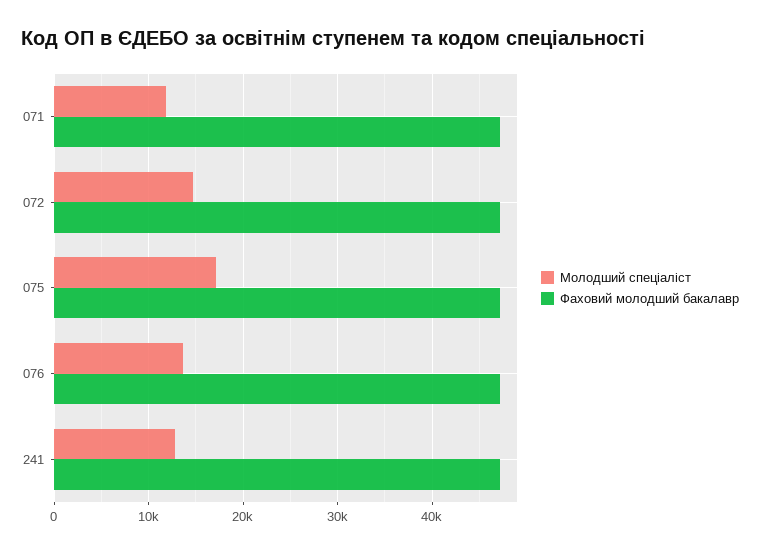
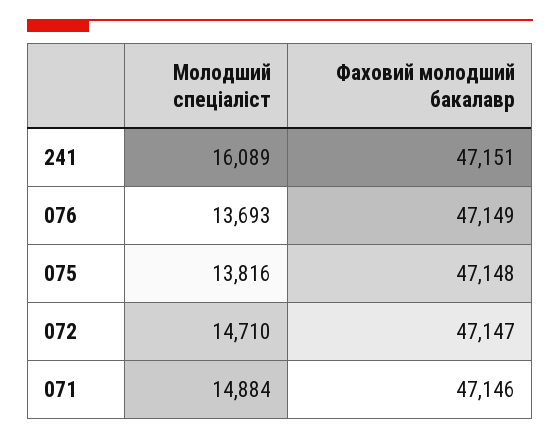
  {
    "Молодший спеціаліст": {
-     "071": 12000,
+     "071": 14884,
      "072": 14710,
-     "075": 17000,
+     "075": 13816,
      "076": 13693,
-     "241": 13000
+     "241": 16089
    },
    "Фаховий молодший бакалавр": {
      "071": 47146,
      "072": 47147,
      "075": 47148,
      "076": 47149,
      "241": 47151
    }
  }

